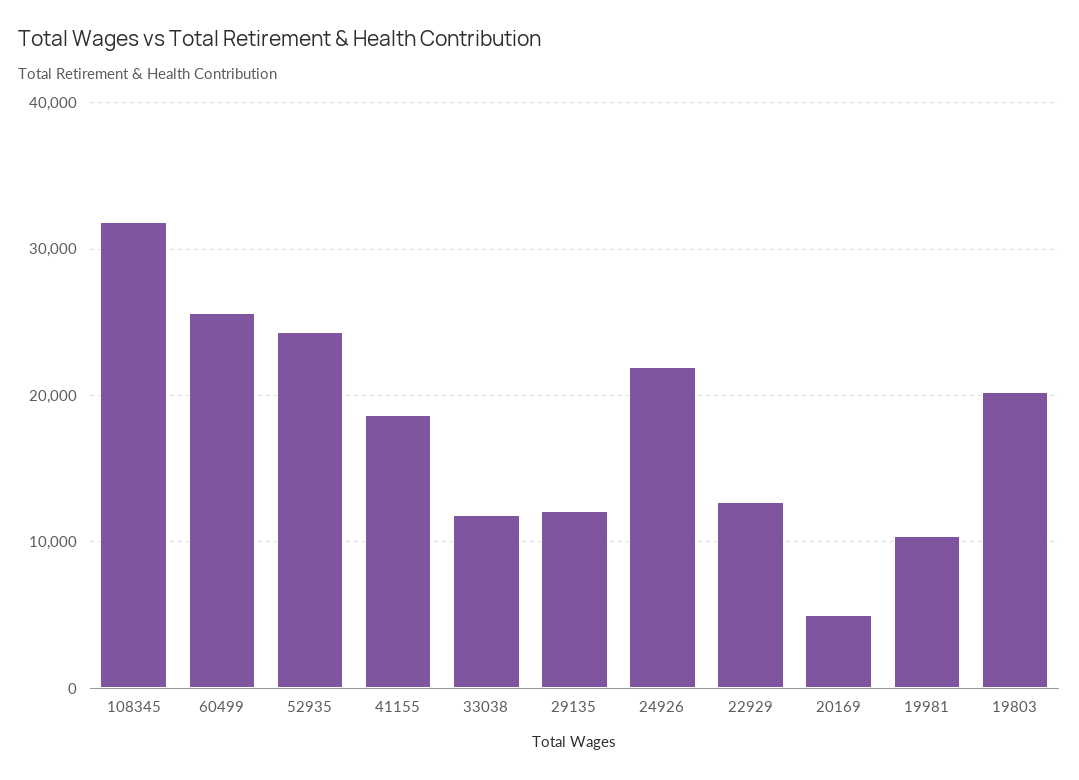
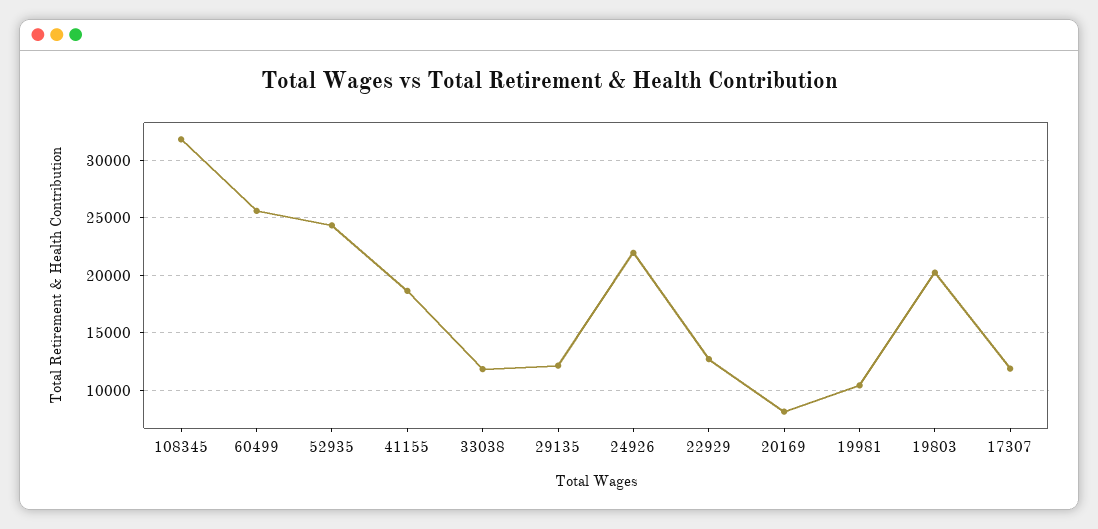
  {
    "108345": 32000,
    "60499": 26000,
    "52935": 24000,
    "41155": 19000,
    "33038": 12000,
    "29135": 12000,
    "24926": 22000,
    "22929": 13000,
-   "20169": 5000,
+   "20169": 8000,
    "19981": 10000,
-   "19803": 20000
+   "19803": 20000,
+   "17307": 12000
  }

